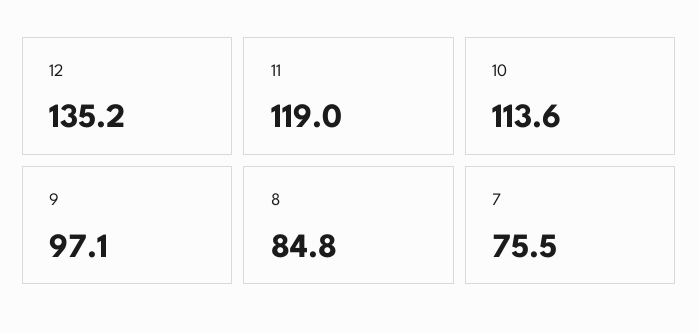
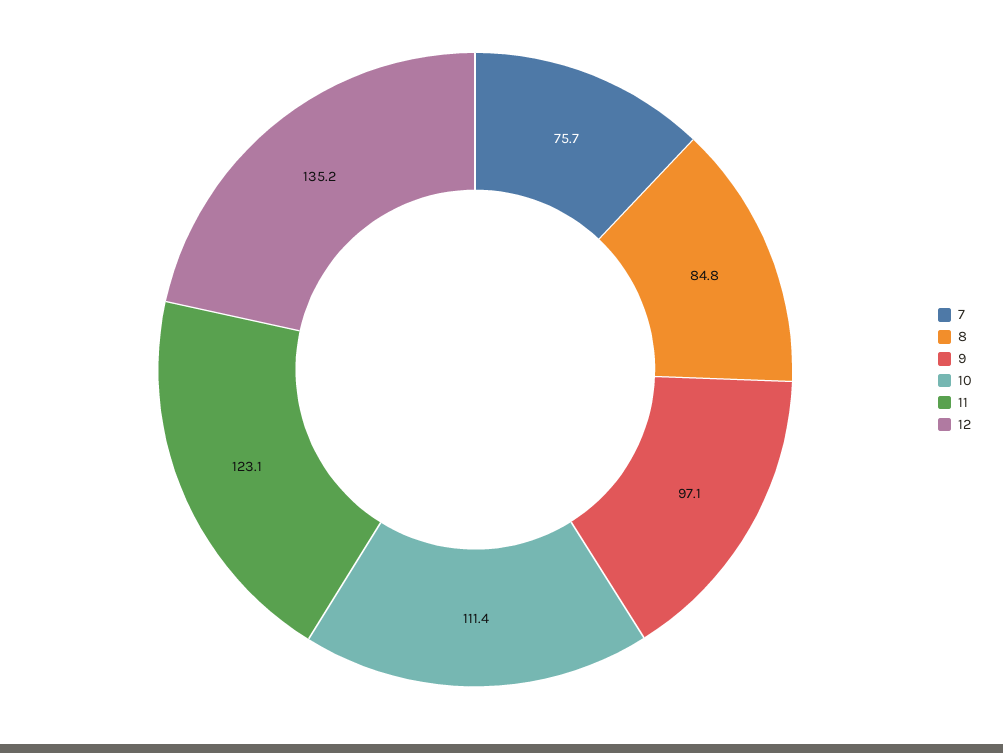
  {
    "12": 135.2,
-   "11": 119,
+   "11": 123.1,
-   "10": 113.6,
+   "10": 111.4,
    "9": 97.1,
    "8": 84.8,
-   "7": 75.5
+   "7": 75.7
  }

